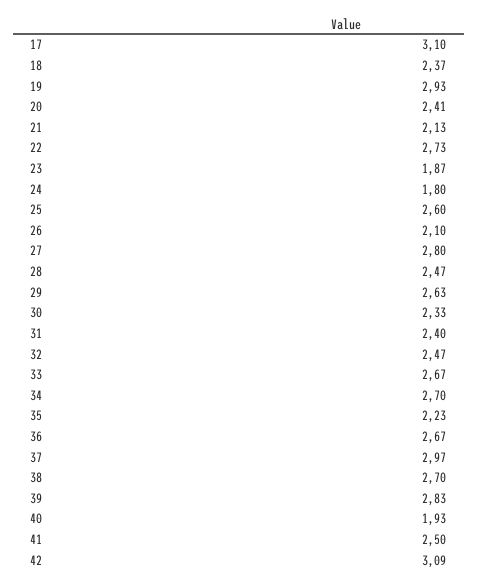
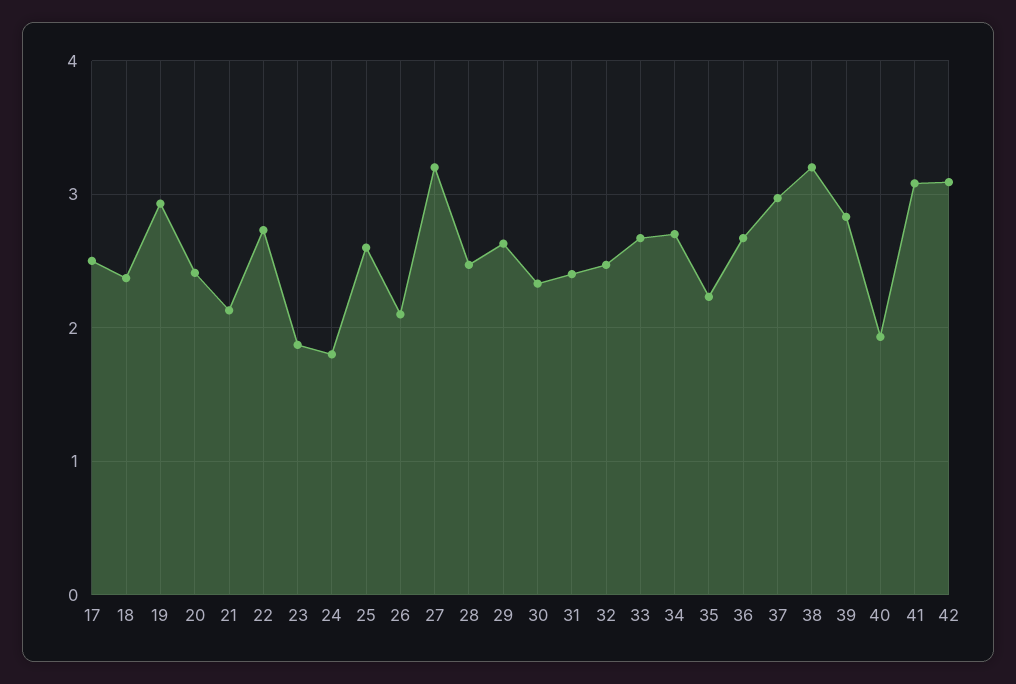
  {
-   "17": 3.1,
+   "17": 2.5,
    "18": 2.37,
    "19": 2.93,
    "20": 2.41,
    "21": 2.13,
    "22": 2.73,
    "23": 1.87,
    "24": 1.8,
    "25": 2.6,
    "26": 2.1,
-   "27": 2.8,
+   "27": 3.2,
    "28": 2.47,
    "29": 2.63,
    "30": 2.33,
    "31": 2.4,
    "32": 2.47,
    "33": 2.67,
    "34": 2.7,
    "35": 2.23,
    "36": 2.67,
    "37": 2.97,
-   "38": 2.7,
+   "38": 3.2,
    "39": 2.83,
    "40": 1.93,
-   "41": 2.5,
+   "41": 3.1,
    "42": 3.09
  }

